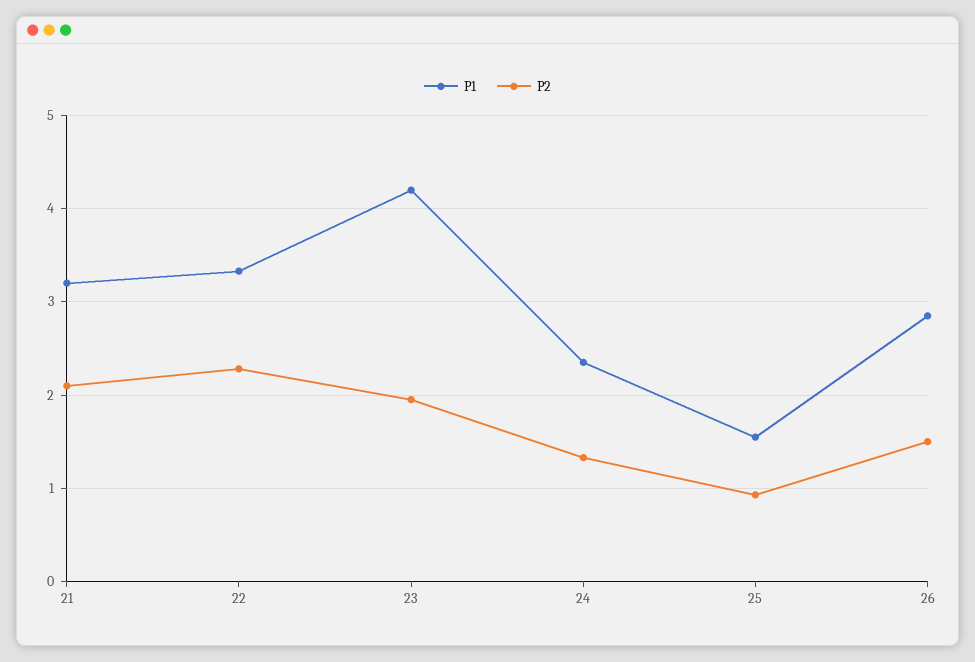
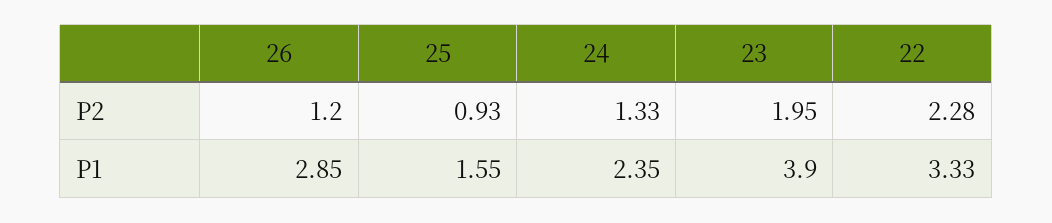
  {
    "P1": {
-     "21": 3.2,
      "22": 3.33,
-     "23": 4.2,
+     "23": 3.9,
      "24": 2.35,
      "25": 1.55,
      "26": 2.85
    },
    "P2": {
-     "21": 2.1,
      "22": 2.28,
      "23": 1.95,
      "24": 1.33,
      "25": 0.93,
-     "26": 1.5
+     "26": 1.2
    }
  }

